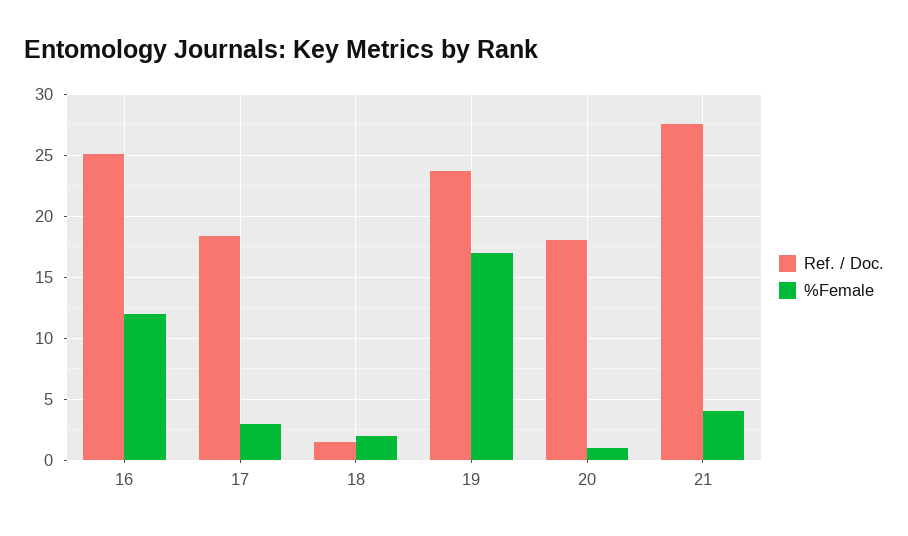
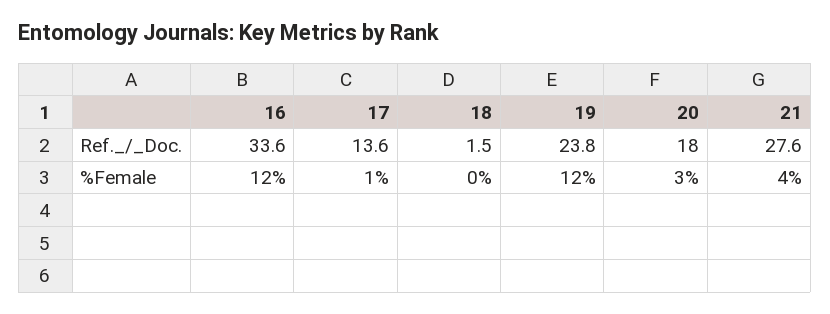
  {
    "Ref. / Doc.": {
-     "16": 25,
+     "16": 33.6,
-     "17": 18.5,
+     "17": 13.6,
      "18": 1.5,
      "19": 23.8,
      "20": 18,
      "21": 27.6
    },
    "%Female": {
      "16": 12,
-     "17": 3,
+     "17": 1,
-     "18": 2,
+     "18": 0,
-     "19": 17,
+     "19": 12,
-     "20": 1,
+     "20": 3,
      "21": 4
    }
  }

